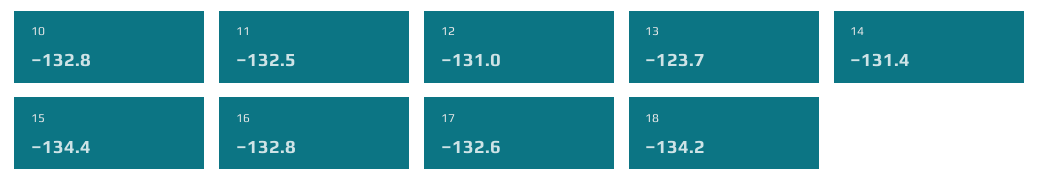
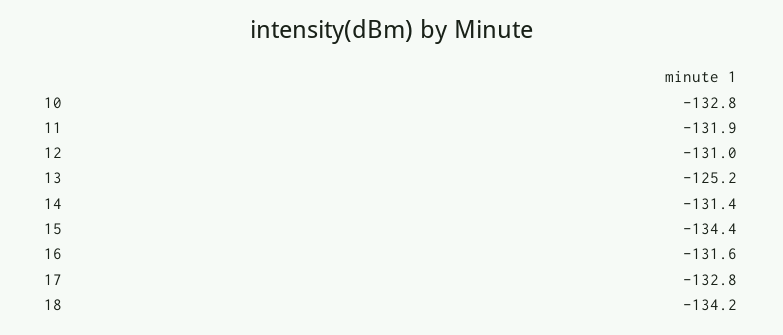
  {
    "10": -132.8,
-   "11": -132.5,
+   "11": -131.9,
    "12": -131,
-   "13": -123.7,
+   "13": -125.2,
    "14": -131.4,
    "15": -134.4,
-   "16": -132.8,
+   "16": -131.6,
-   "17": -132.6,
+   "17": -132.8,
    "18": -134.2
  }

